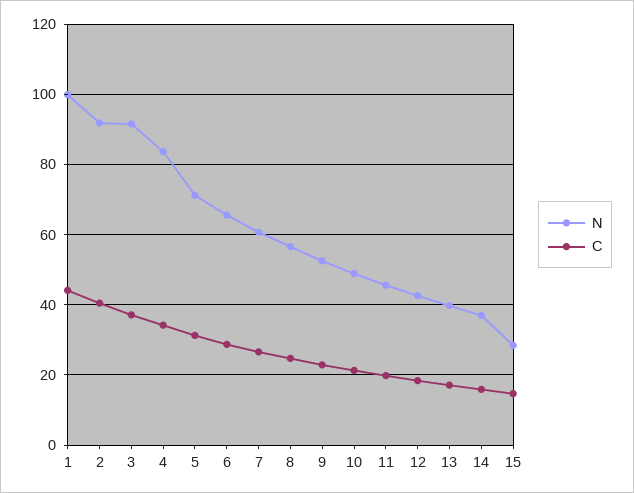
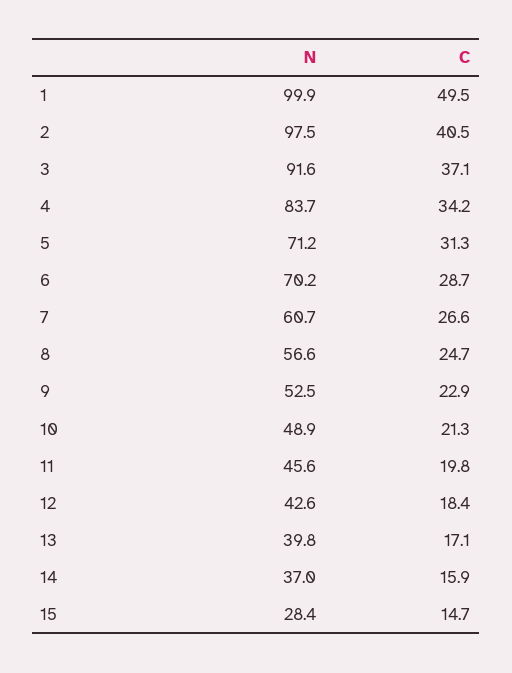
  {
    "N": {
      "1": 99.9,
-     "2": 92,
+     "2": 97.5,
      "3": 91.6,
      "4": 83.7,
      "5": 71.2,
-     "6": 66,
+     "6": 70.2,
      "7": 60.7,
      "8": 56.6,
      "9": 52.5,
      "10": 48.9,
      "11": 45.6,
      "12": 42.6,
      "13": 39.8,
      "14": 37,
      "15": 28.4
    },
    "C": {
-     "1": 44,
+     "1": 49.5,
      "2": 40.5,
      "3": 37.1,
      "4": 34.2,
      "5": 31.3,
      "6": 28.7,
      "7": 26.6,
      "8": 24.7,
      "9": 22.9,
      "10": 21.3,
      "11": 19.8,
      "12": 18.4,
      "13": 17.1,
      "14": 15.9,
      "15": 14.7
    }
  }

